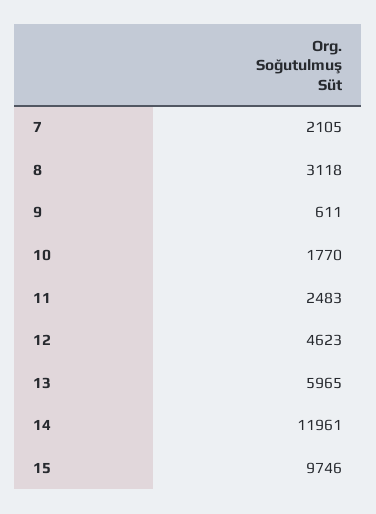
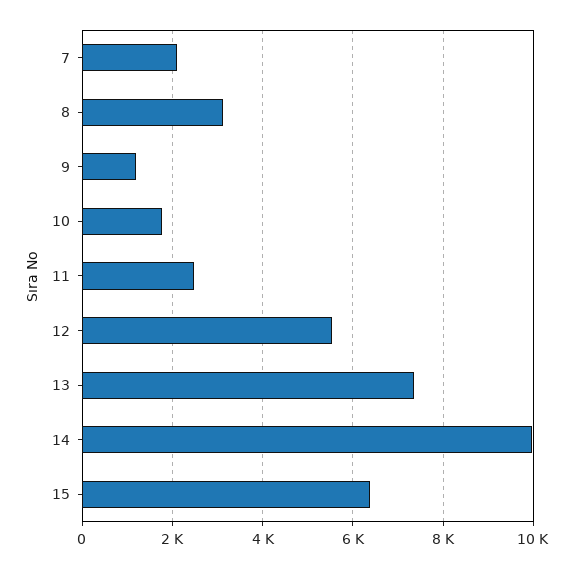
  {
    "7": 2105,
    "8": 3118,
-   "9": 611,
+   "9": 1200,
    "10": 1770,
    "11": 2483,
-   "12": 4623,
+   "12": 5600,
-   "13": 5965,
+   "13": 7400,
-   "14": 11961,
+   "14": 10000,
-   "15": 9746
+   "15": 6400
  }

